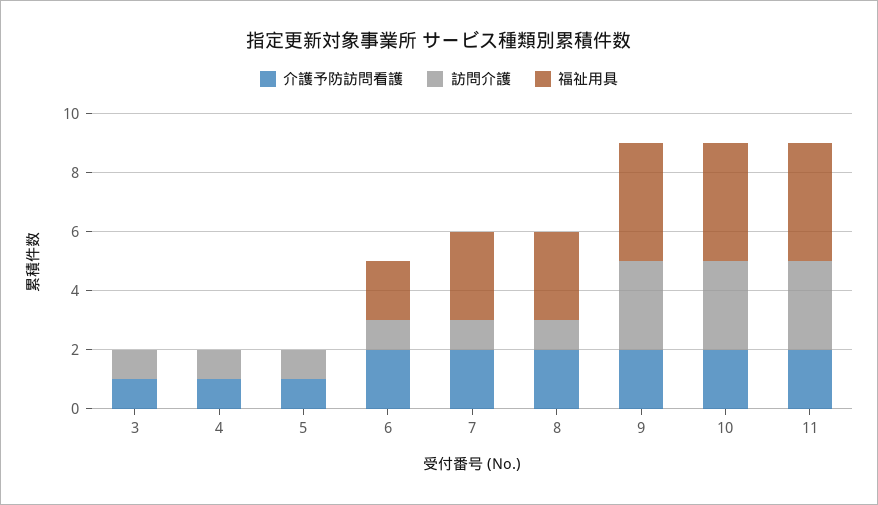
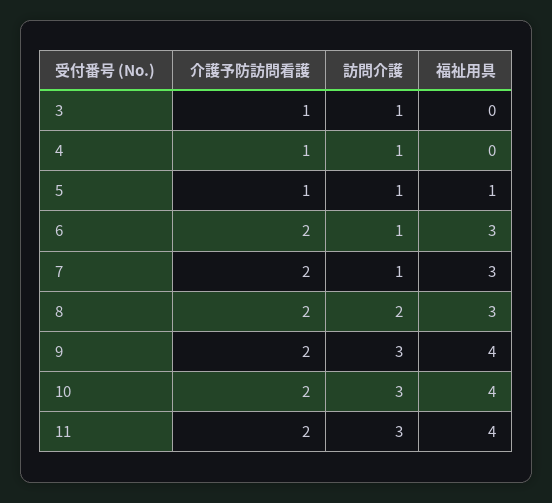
  {
    "介護予防訪問看護": {
      "3": 1,
      "4": 1,
      "5": 1,
      "6": 2,
      "7": 2,
      "8": 2,
      "9": 2,
      "10": 2,
      "11": 2
    },
    "訪問介護": {
      "3": 1,
      "4": 1,
      "5": 1,
      "6": 1,
      "7": 1,
-     "8": 1,
+     "8": 2,
      "9": 3,
      "10": 3,
      "11": 3
    },
    "福祉用具": {
      "3": 0,
      "4": 0,
-     "5": 0,
+     "5": 1,
-     "6": 2,
+     "6": 3,
      "7": 3,
      "8": 3,
      "9": 4,
      "10": 4,
      "11": 4
    }
  }

